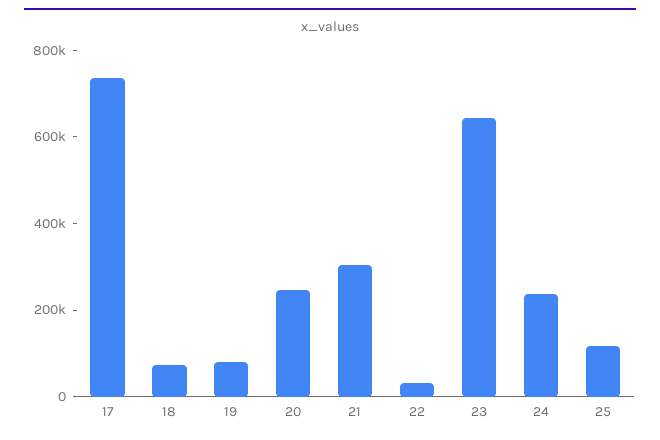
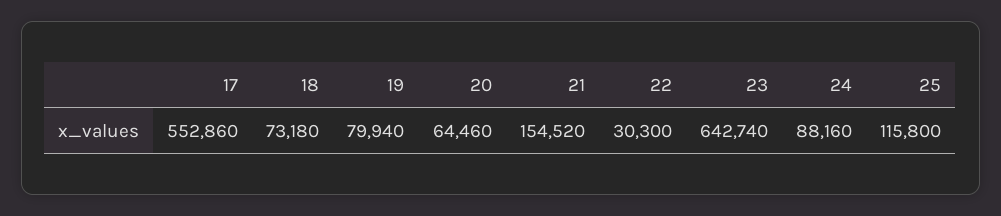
  {
-   "17": 750000,
+   "17": 552860,
    "18": 73180,
    "19": 79940,
-   "20": 250000,
+   "20": 64460,
-   "21": 300000,
+   "21": 154520,
    "22": 30300,
    "23": 642740,
-   "24": 250000,
+   "24": 88160,
    "25": 115800
  }

